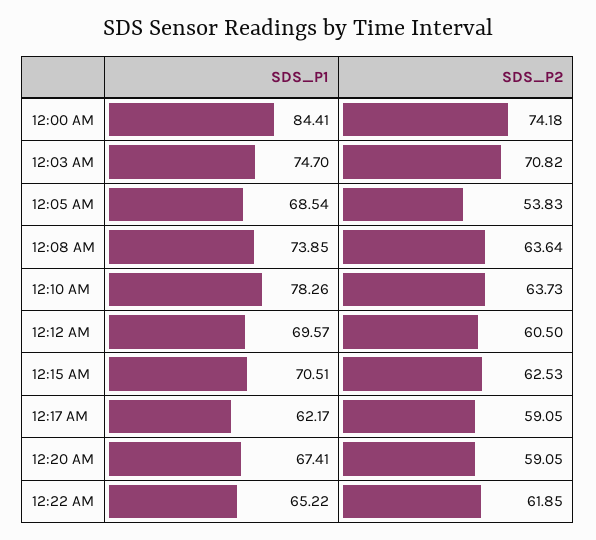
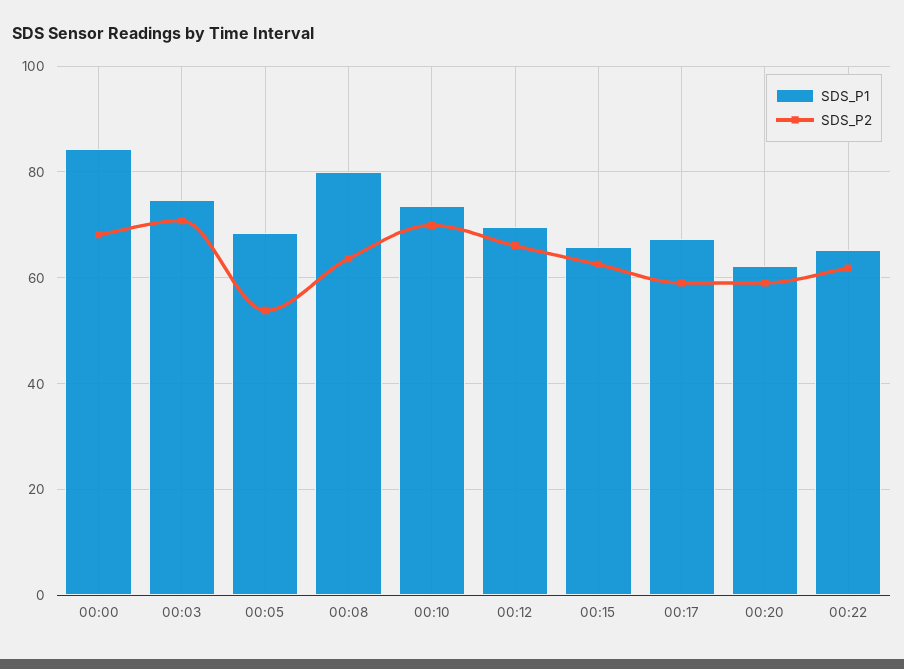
  {
    "SDS_P1": {
      "12:00 AM": 84.41,
      "12:03 AM": 74.7,
      "12:05 AM": 68.54,
-     "12:08 AM": 73.85,
+     "12:08 AM": 80,
-     "12:10 AM": 78.26,
+     "12:10 AM": 74,
      "12:12 AM": 69.57,
-     "12:15 AM": 70.51,
+     "12:15 AM": 66,
-     "12:17 AM": 62.17,
+     "12:17 AM": 68,
-     "12:20 AM": 67.41,
+     "12:20 AM": 62,
      "12:22 AM": 65.22
    },
    "SDS_P2": {
-     "12:00 AM": 74.18,
+     "12:00 AM": 68,
      "12:03 AM": 70.82,
      "12:05 AM": 53.83,
      "12:08 AM": 63.64,
-     "12:10 AM": 63.73,
+     "12:10 AM": 70,
-     "12:12 AM": 60.5,
+     "12:12 AM": 66,
      "12:15 AM": 62.53,
      "12:17 AM": 59.05,
      "12:20 AM": 59.05,
      "12:22 AM": 61.85
    }
  }

